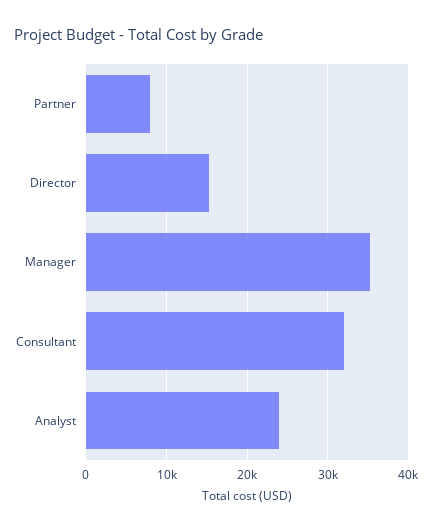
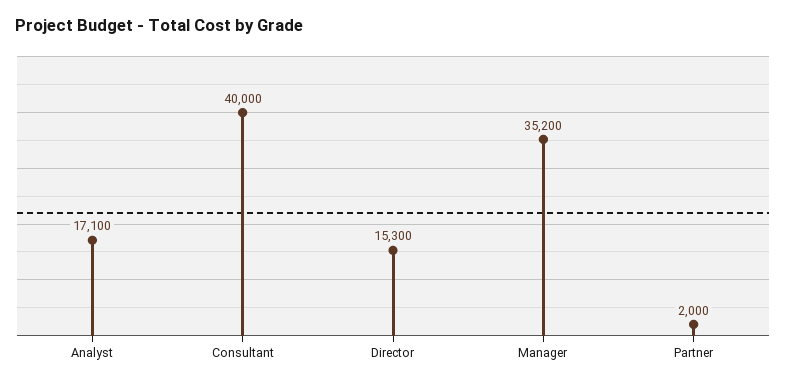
  {
-   "Partner": 8000,
+   "Partner": 2000,
    "Director": 15300,
    "Manager": 35200,
-   "Consultant": 32000,
+   "Consultant": 40000,
-   "Analyst": 24000
+   "Analyst": 17100
  }

